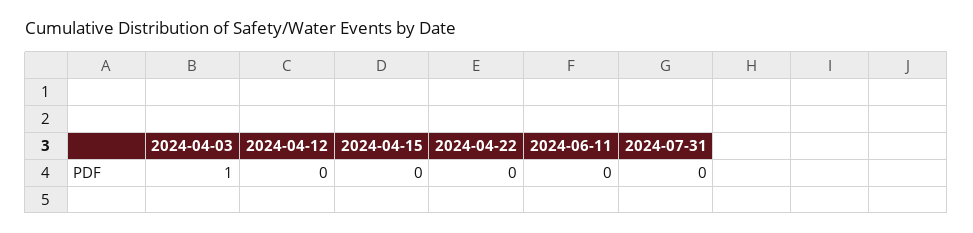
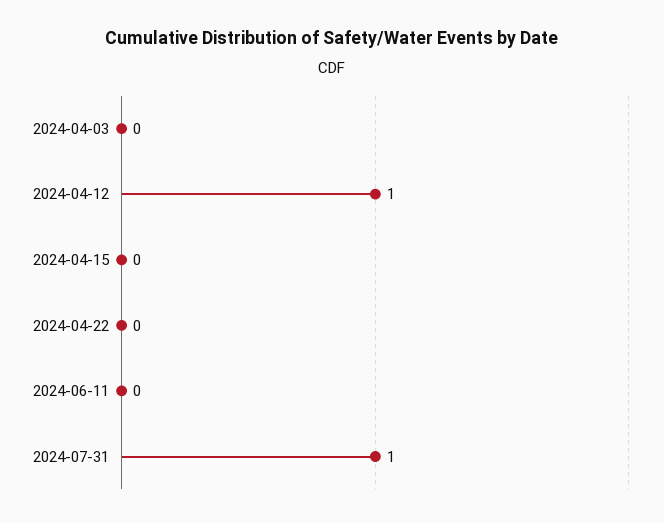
  {
-   "2024-04-03": 1,
+   "2024-04-03": 0,
-   "2024-04-12": 0,
+   "2024-04-12": 1,
    "2024-04-15": 0,
    "2024-04-22": 0,
    "2024-06-11": 0,
-   "2024-07-31": 0
+   "2024-07-31": 1
  }

